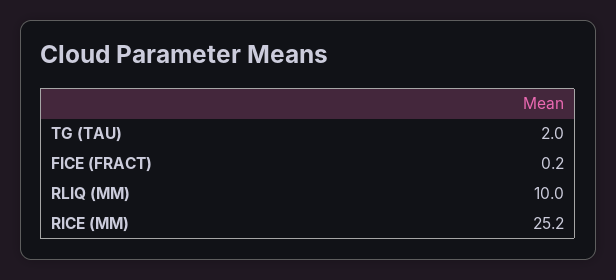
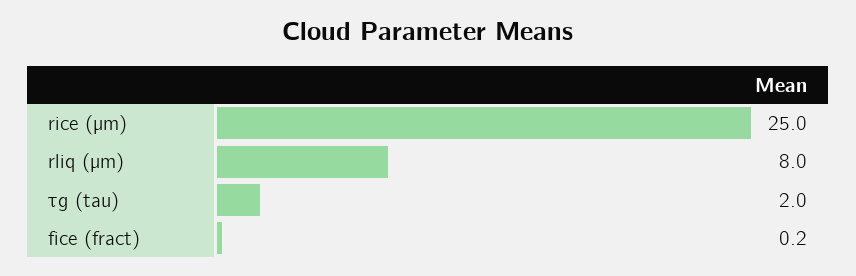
  {
    "ΤG (TAU)": 2,
    "FICE (FRACT)": 0.2,
-   "RLIQ (ΜM)": 10,
+   "RLIQ (ΜM)": 8,
-   "RICE (ΜM)": 25.2
+   "RICE (ΜM)": 25
  }

